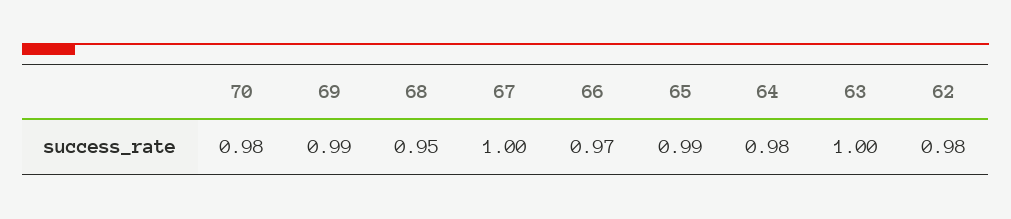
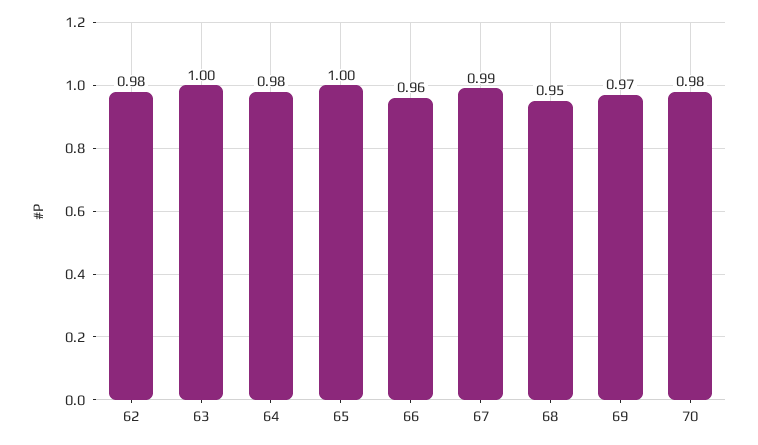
  {
    "70": 0.98,
-   "69": 0.99,
+   "69": 0.97,
    "68": 0.95,
-   "67": 1,
+   "67": 0.99,
-   "66": 0.97,
+   "66": 0.96,
-   "65": 0.99,
+   "65": 1,
    "64": 0.98,
    "63": 1,
    "62": 0.98
  }

